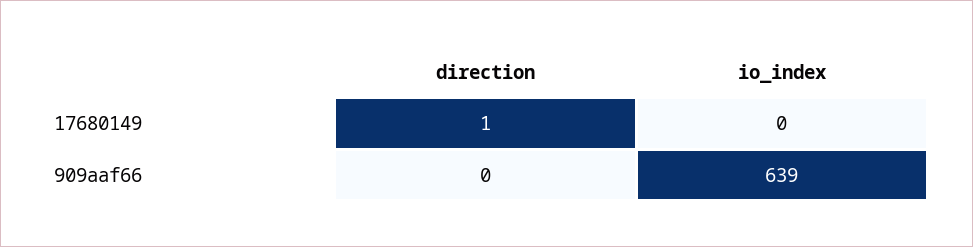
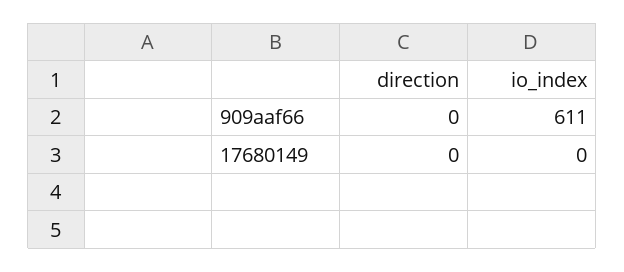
  {
    "direction": {
-     "17680149": 1,
+     "17680149": 0,
      "909aaf66": 0
    },
    "io_index": {
      "17680149": 0,
-     "909aaf66": 639
+     "909aaf66": 611
    }
  }

